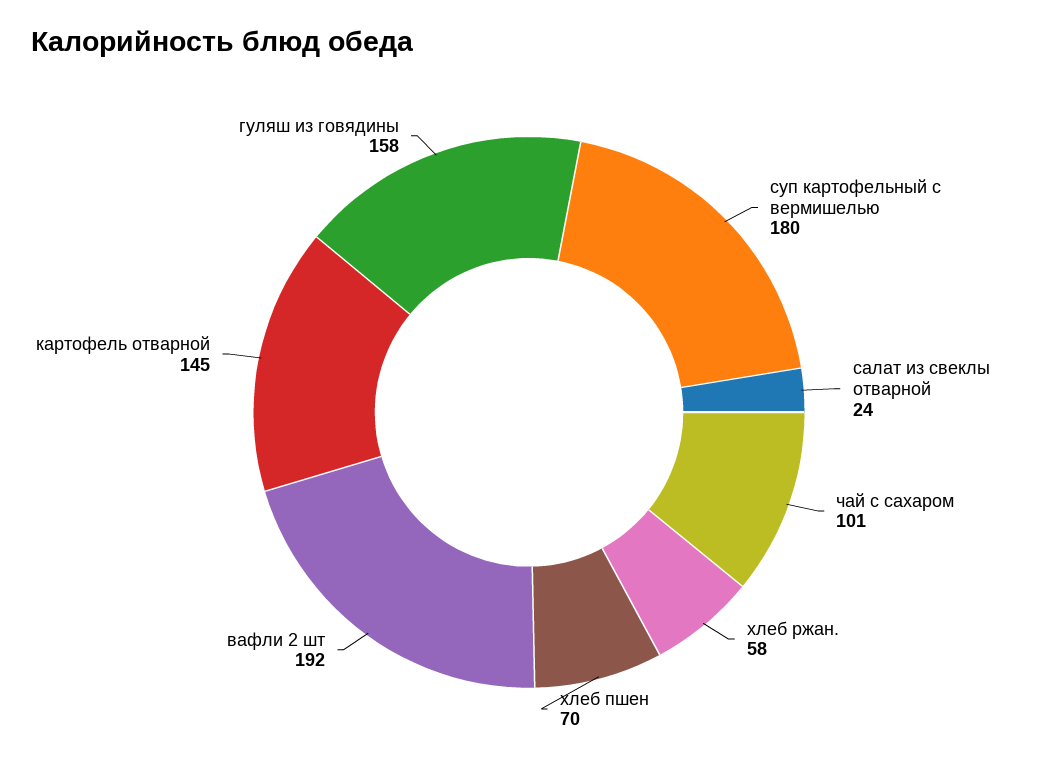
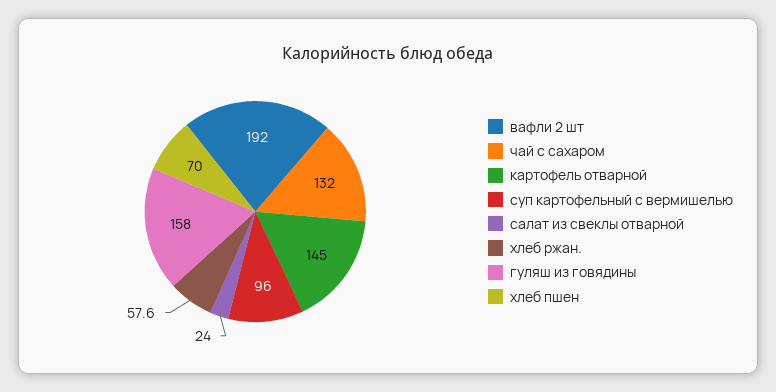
  {
-   "суп картофельный с вермишелью": 180,
+   "суп картофельный с вермишелью": 96,
    "салат из свеклы отварной": 24,
-   "чай с сахаром": 101,
+   "чай с сахаром": 132,
    "хлеб ржан.": 57.6,
    "хлеб пшен": 70,
    "вафли 2 шт": 192,
    "картофель отварной": 145,
    "гуляш из говядины": 158
  }

